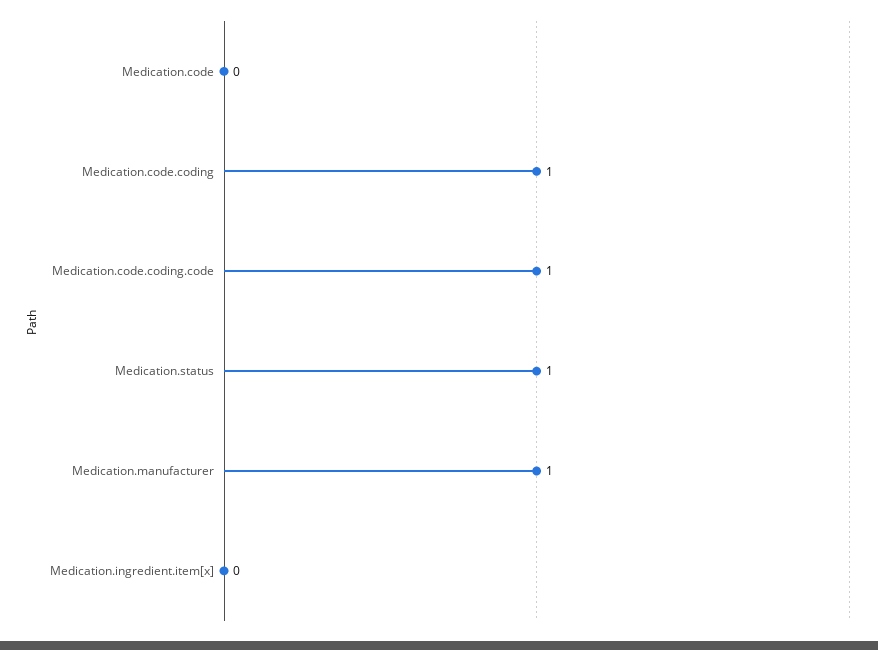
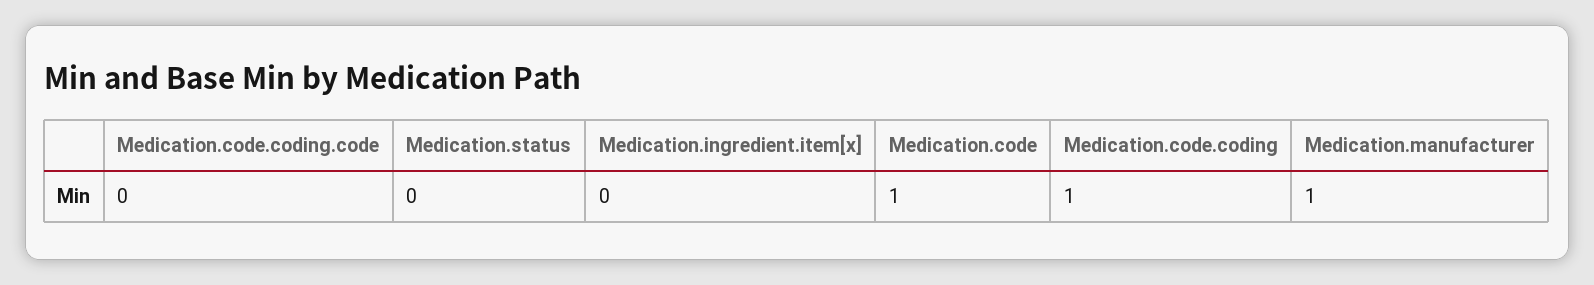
  {
-   "Medication.code": 0,
+   "Medication.code": 1,
    "Medication.code.coding": 1,
-   "Medication.code.coding.code": 1,
+   "Medication.code.coding.code": 0,
-   "Medication.status": 1,
+   "Medication.status": 0,
    "Medication.manufacturer": 1,
    "Medication.ingredient.item[x]": 0
  }

